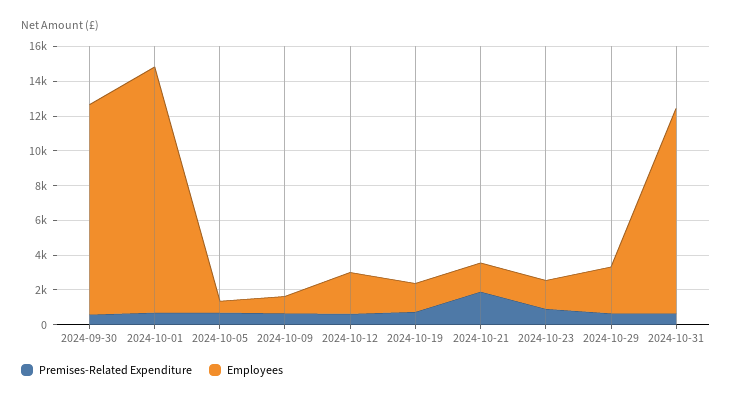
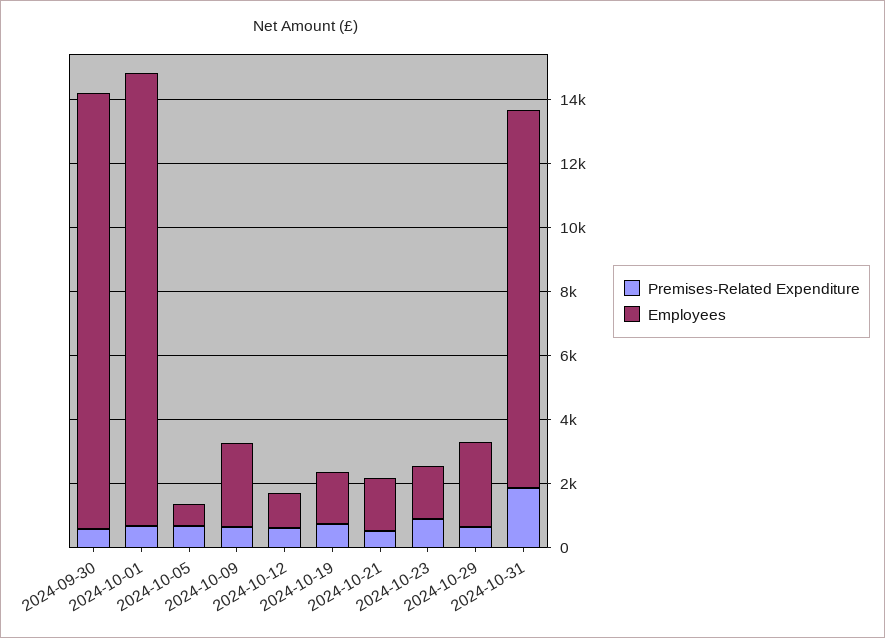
  {
    "Premises-Related Expenditure": {
      "2024-09-30": 500,
      "2024-10-01": 500,
      "2024-10-05": 500,
      "2024-10-09": 500,
      "2024-10-12": 500,
      "2024-10-19": 500,
-     "2024-10-21": 2000,
+     "2024-10-21": 500,
      "2024-10-23": 1000,
      "2024-10-29": 500,
-     "2024-10-31": 500
+     "2024-10-31": 2000
    },
    "Employees": {
-     "2024-09-30": 12000,
+     "2024-09-30": 13500,
      "2024-10-01": 14000,
      "2024-10-05": 500,
-     "2024-10-09": 1000,
+     "2024-10-09": 2500,
-     "2024-10-12": 2500,
+     "2024-10-12": 1000,
      "2024-10-19": 1500,
      "2024-10-21": 1500,
      "2024-10-23": 1500,
      "2024-10-29": 2500,
      "2024-10-31": 12000
    }
  }

